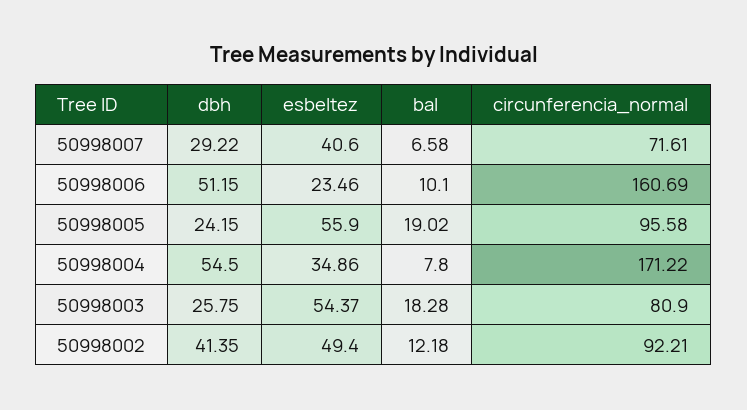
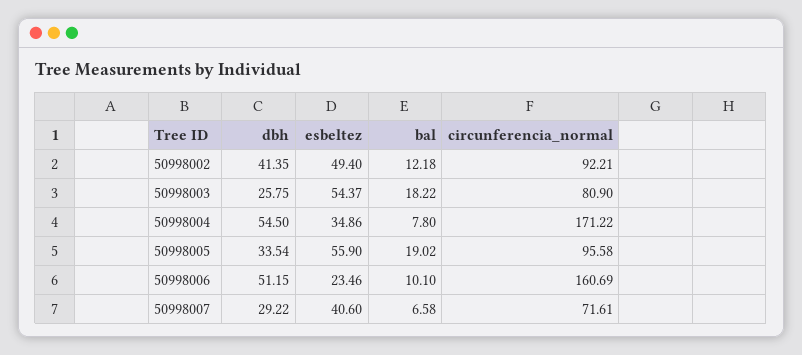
  {
    "dbh": {
      "50998007": 29.22,
      "50998006": 51.15,
-     "50998005": 24.15,
+     "50998005": 33.54,
      "50998004": 54.5,
      "50998003": 25.75,
      "50998002": 41.35
    },
    "esbeltez": {
      "50998007": 40.6,
      "50998006": 23.46,
      "50998005": 55.9,
      "50998004": 34.86,
      "50998003": 54.37,
      "50998002": 49.4
    },
    "bal": {
      "50998007": 6.58,
      "50998006": 10.1,
      "50998005": 19.02,
      "50998004": 7.8,
-     "50998003": 18.28,
+     "50998003": 18.22,
      "50998002": 12.18
    },
    "circunferencia_normal": {
      "50998007": 71.61,
      "50998006": 160.69,
      "50998005": 95.58,
      "50998004": 171.22,
      "50998003": 80.9,
      "50998002": 92.21
    }
  }

